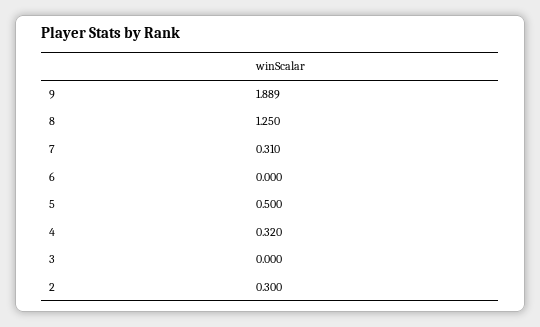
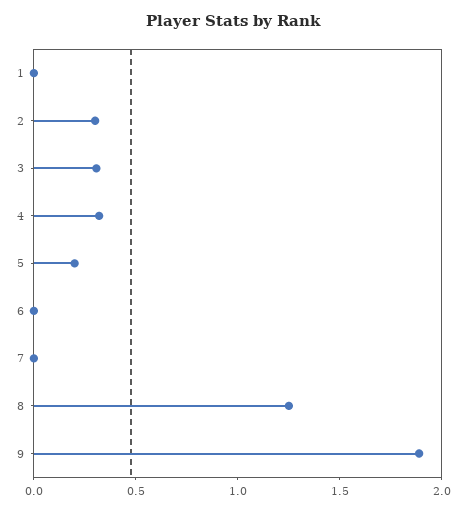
  {
    "9": 1.889,
    "8": 1.25,
-   "7": 0.31,
+   "7": 0,
    "6": 0,
-   "5": 0.5,
+   "5": 0.2,
    "4": 0.32,
-   "3": 0,
+   "3": 0.3,
-   "2": 0.3
+   "2": 0.3,
+   "1": 0
  }

